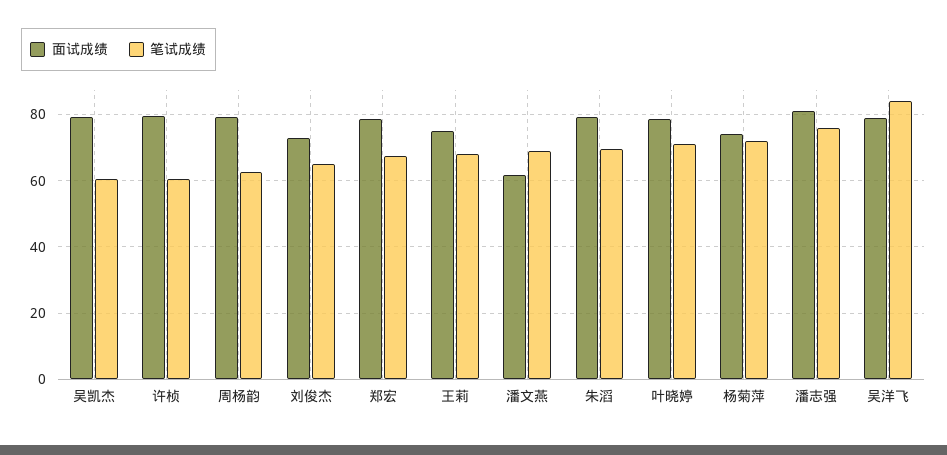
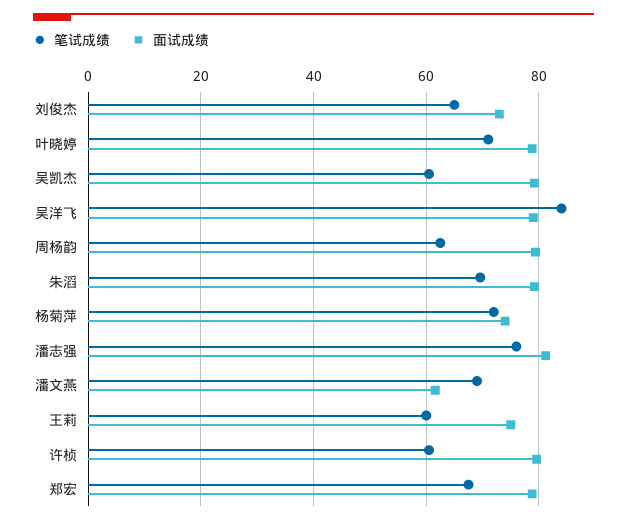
  {
    "面试成绩": {
      "吴凯杰": 80,
      "许桢": 80,
      "周杨韵": 80,
      "刘俊杰": 74,
      "郑宏": 78,
      "王莉": 76,
      "潘文燕": 62,
      "朱滔": 80,
      "叶晓婷": 78,
      "杨菊萍": 74,
      "潘志强": 82,
      "吴洋飞": 80
    },
    "笔试成绩": {
      "吴凯杰": 60,
      "许桢": 60,
      "周杨韵": 62,
      "刘俊杰": 66,
      "郑宏": 68,
-     "王莉": 68,
+     "王莉": 60,
      "潘文燕": 70,
      "朱滔": 70,
      "叶晓婷": 72,
      "杨菊萍": 72,
      "潘志强": 76,
      "吴洋飞": 84
    }
  }

